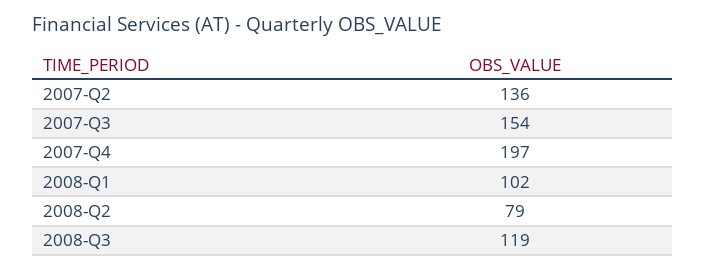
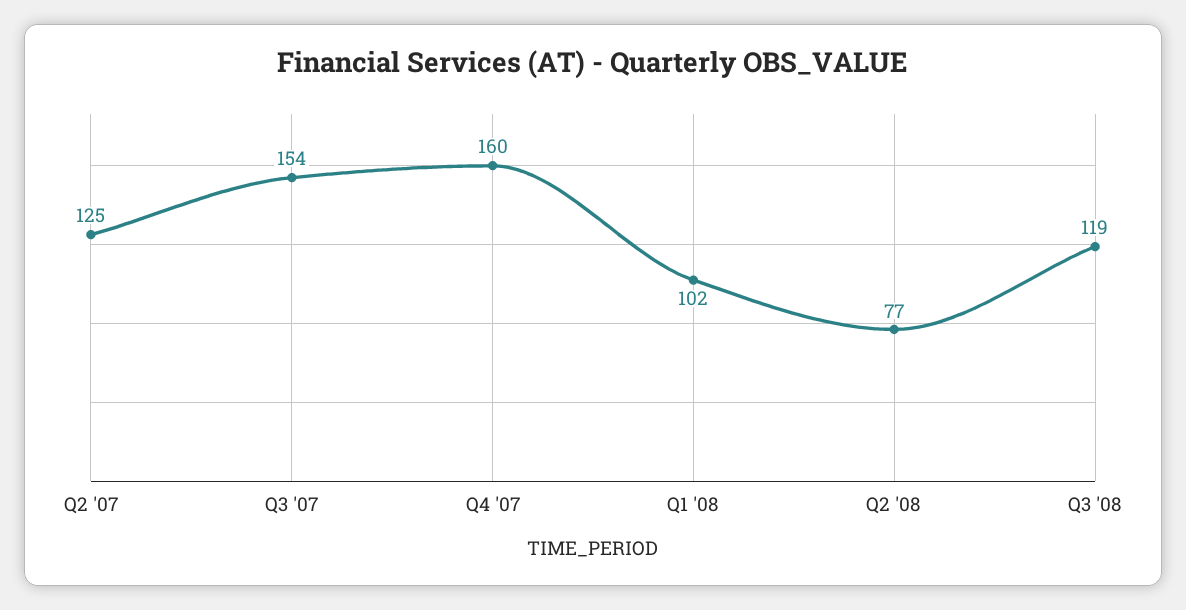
  {
-   "2007-Q2": 136,
+   "2007-Q2": 125,
    "2007-Q3": 154,
-   "2007-Q4": 197,
+   "2007-Q4": 160,
    "2008-Q1": 102,
-   "2008-Q2": 79,
+   "2008-Q2": 77,
    "2008-Q3": 119
  }

